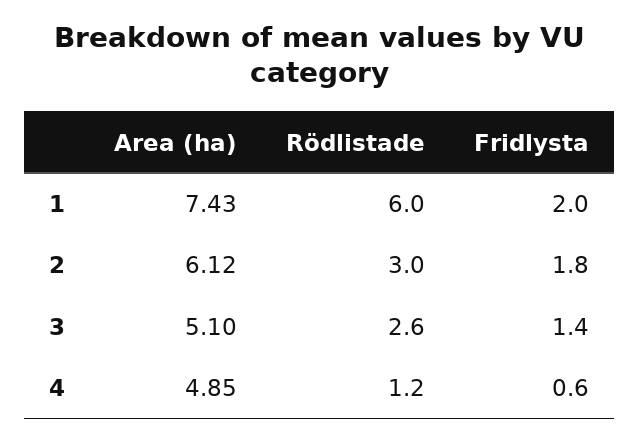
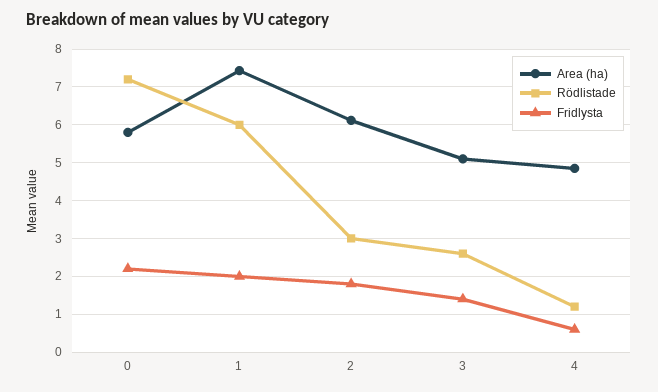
  {
    "Area (ha)": {
      "1": 7.43,
      "2": 6.12,
      "3": 5.1,
-     "4": 4.85
+     "4": 4.85,
+     "0": 5.8
    },
    "Rödlistade": {
      "1": 6,
      "2": 3,
      "3": 2.6,
-     "4": 1.2
+     "4": 1.2,
+     "0": 7.2
    },
    "Fridlysta": {
      "1": 2,
      "2": 1.8,
      "3": 1.4,
-     "4": 0.6
+     "4": 0.6,
+     "0": 2.2
    }
  }

